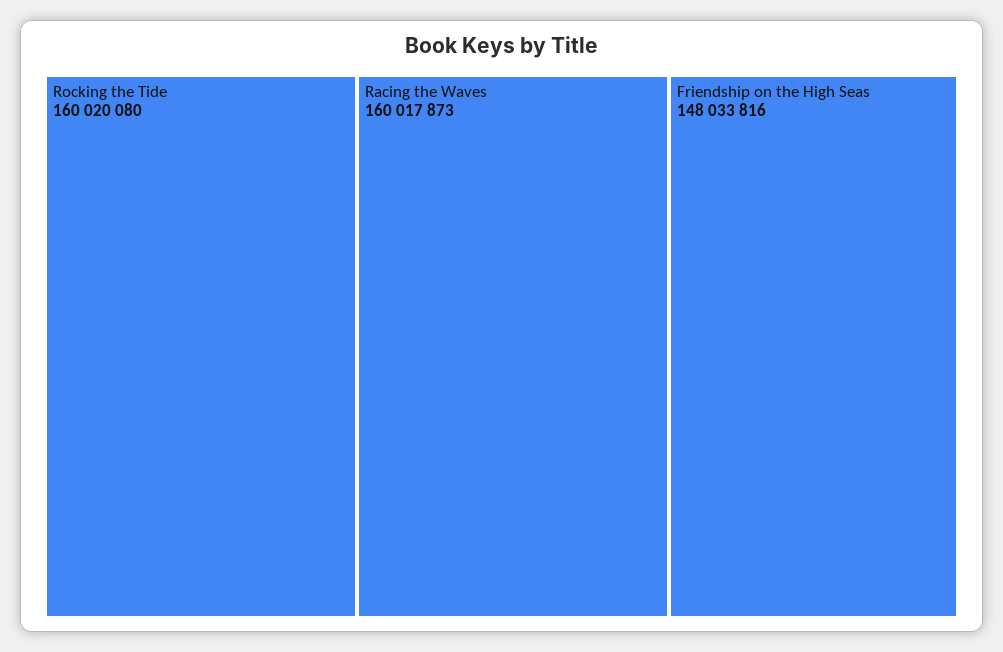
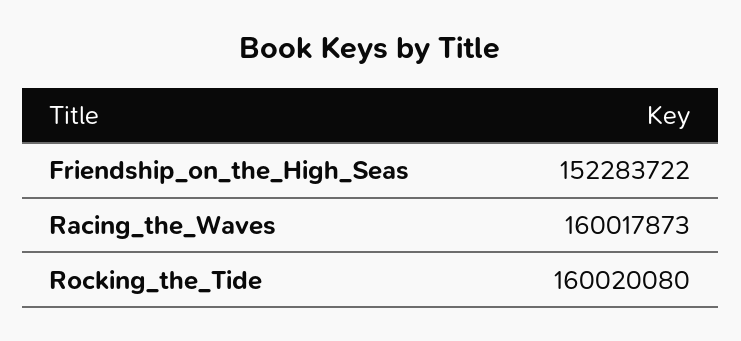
  {
    "Rocking the Tide": 160020080,
    "Racing the Waves": 160017873,
-   "Friendship on the High Seas": 148033816
+   "Friendship on the High Seas": 152283722
  }

